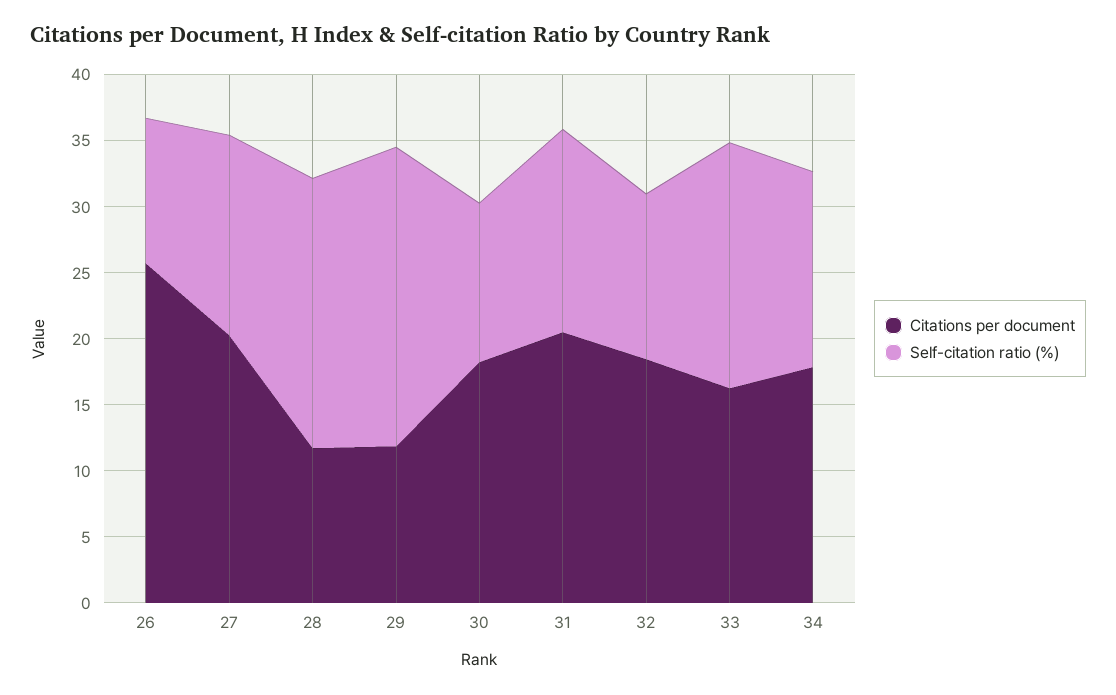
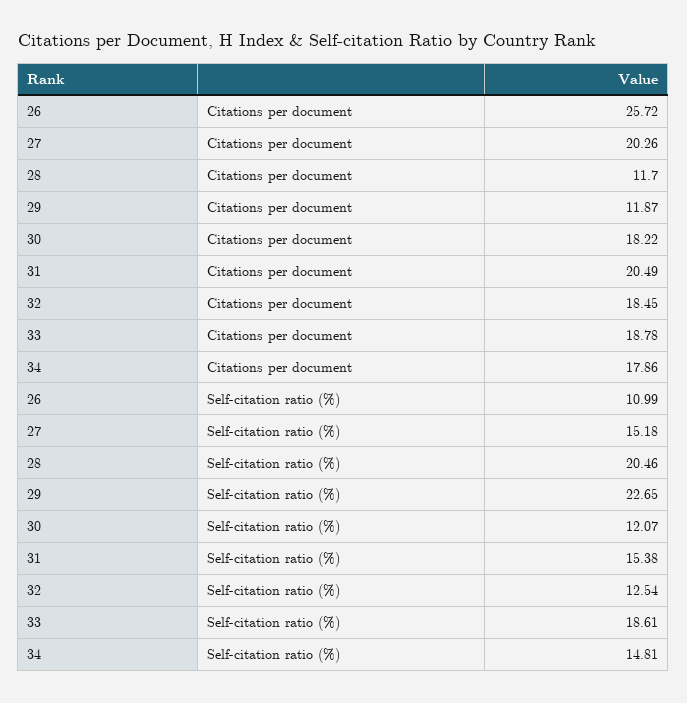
  {
    "Citations per document": {
      "26": 25.72,
      "27": 20.26,
      "28": 11.7,
      "29": 11.87,
      "30": 18.22,
      "31": 20.49,
      "32": 18.45,
-     "33": 16,
+     "33": 18.78,
      "34": 17.86
    },
    "Self-citation ratio (%)": {
      "26": 10.99,
      "27": 15.18,
      "28": 20.46,
      "29": 22.65,
      "30": 12.07,
      "31": 15.38,
      "32": 12.54,
      "33": 18.61,
      "34": 14.81
    }
  }

